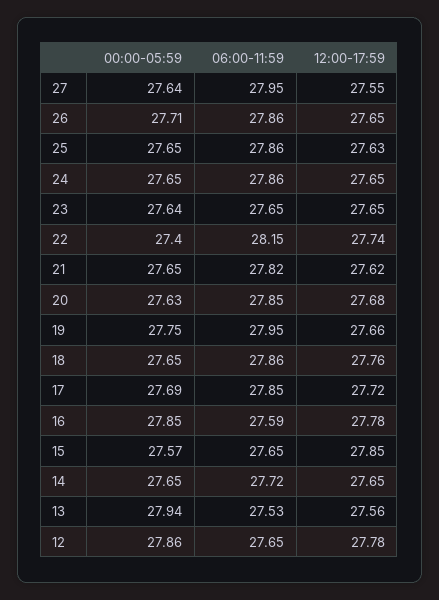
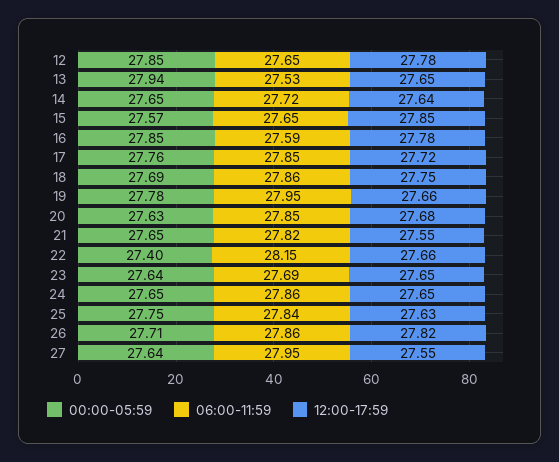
  {
    "00:00-05:59": {
      "27": 27.64,
      "26": 27.71,
-     "25": 27.65,
+     "25": 27.75,
      "24": 27.65,
      "23": 27.64,
      "22": 27.4,
      "21": 27.65,
      "20": 27.63,
-     "19": 27.75,
+     "19": 27.78,
-     "18": 27.65,
+     "18": 27.69,
-     "17": 27.69,
+     "17": 27.76,
      "16": 27.85,
      "15": 27.57,
      "14": 27.65,
      "13": 27.94,
-     "12": 27.86
+     "12": 27.85
    },
    "06:00-11:59": {
      "27": 27.95,
      "26": 27.86,
-     "25": 27.86,
+     "25": 27.84,
      "24": 27.86,
-     "23": 27.65,
+     "23": 27.69,
      "22": 28.15,
      "21": 27.82,
      "20": 27.85,
      "19": 27.95,
      "18": 27.86,
      "17": 27.85,
      "16": 27.59,
      "15": 27.65,
      "14": 27.72,
      "13": 27.53,
      "12": 27.65
    },
    "12:00-17:59": {
      "27": 27.55,
-     "26": 27.65,
+     "26": 27.82,
      "25": 27.63,
      "24": 27.65,
      "23": 27.65,
-     "22": 27.74,
+     "22": 27.66,
-     "21": 27.62,
+     "21": 27.55,
      "20": 27.68,
      "19": 27.66,
-     "18": 27.76,
+     "18": 27.75,
      "17": 27.72,
      "16": 27.78,
      "15": 27.85,
-     "14": 27.65,
+     "14": 27.64,
-     "13": 27.56,
+     "13": 27.65,
      "12": 27.78
    }
  }

